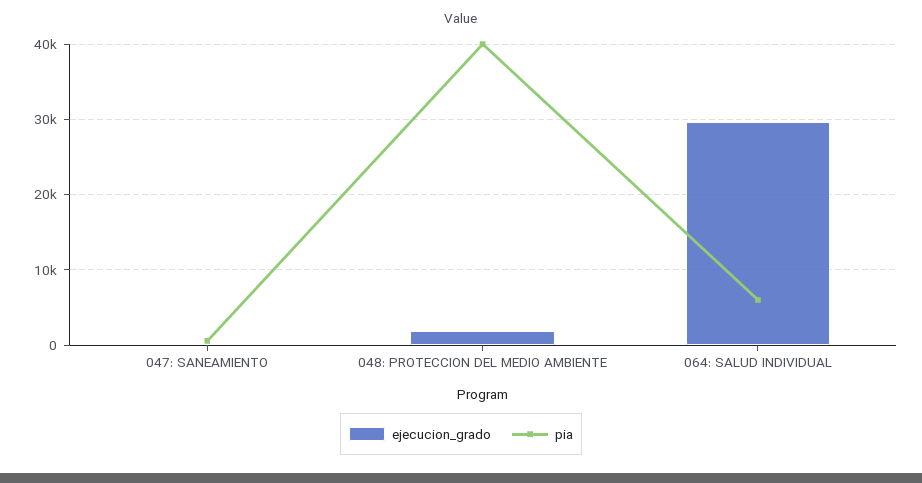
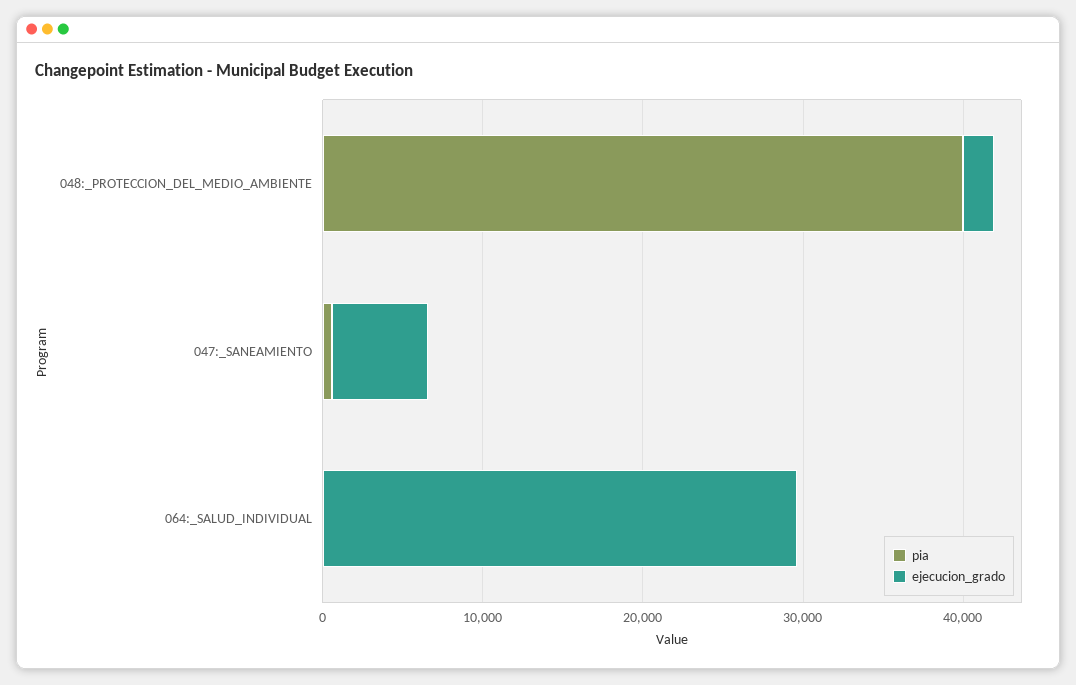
  {
    "ejecucion_grado": {
-     "047: SANEAMIENTO": 0,
+     "047: SANEAMIENTO": 6000,
      "048: PROTECCION DEL MEDIO AMBIENTE": 2000,
      "064: SALUD INDIVIDUAL": 30000
    },
    "pia": {
      "047: SANEAMIENTO": 1000,
      "048: PROTECCION DEL MEDIO AMBIENTE": 40000,
-     "064: SALUD INDIVIDUAL": 6000
+     "064: SALUD INDIVIDUAL": 0
    }
  }

